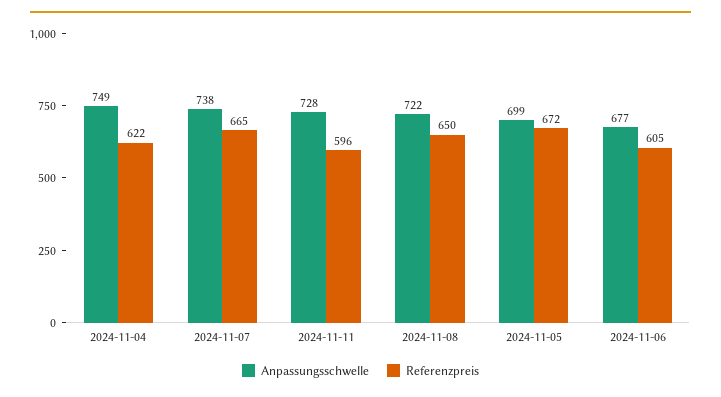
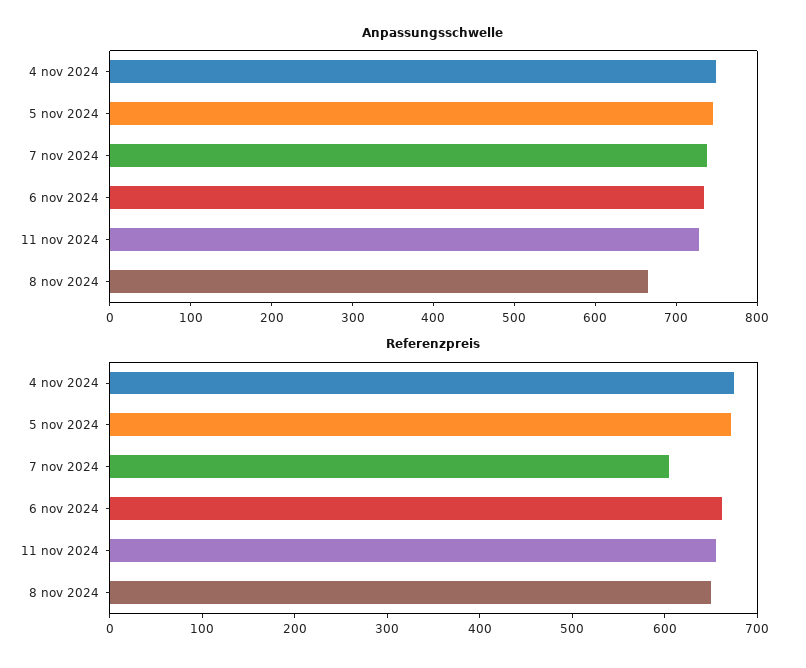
  {
    "Anpassungsschwelle": {
      "2024-11-04": 749,
      "2024-11-07": 738,
      "2024-11-11": 728,
-     "2024-11-08": 722,
+     "2024-11-08": 660,
-     "2024-11-05": 699,
+     "2024-11-05": 740,
-     "2024-11-06": 677
+     "2024-11-06": 740
    },
    "Referenzpreis": {
-     "2024-11-04": 622,
+     "2024-11-04": 680,
-     "2024-11-07": 665,
+     "2024-11-07": 600,
-     "2024-11-11": 596,
+     "2024-11-11": 660,
      "2024-11-08": 650,
      "2024-11-05": 672,
-     "2024-11-06": 605
+     "2024-11-06": 660
    }
  }

